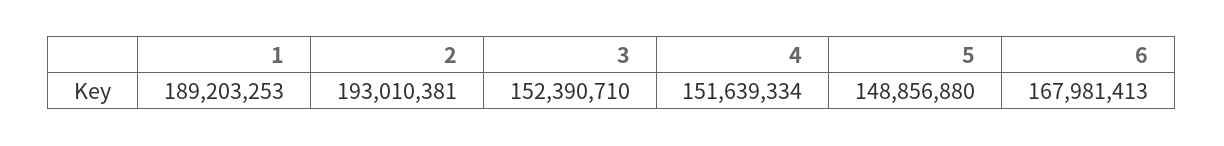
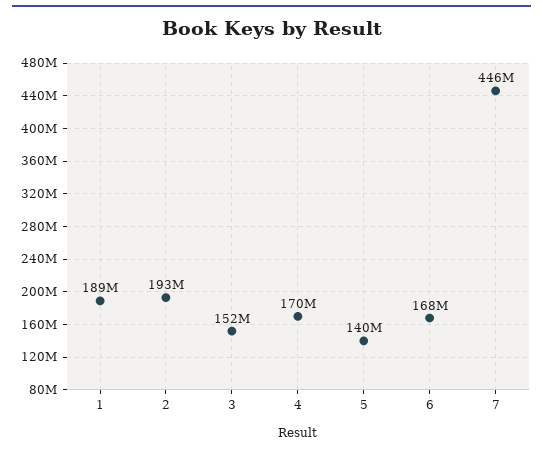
  {
    "1": 189203253,
    "2": 193010381,
    "3": 152390710,
-   "4": 151639334,
+   "4": 170000000,
-   "5": 148856880,
+   "5": 140000000,
-   "6": 167981413
+   "6": 167981413,
+   "7": 446000000
  }

